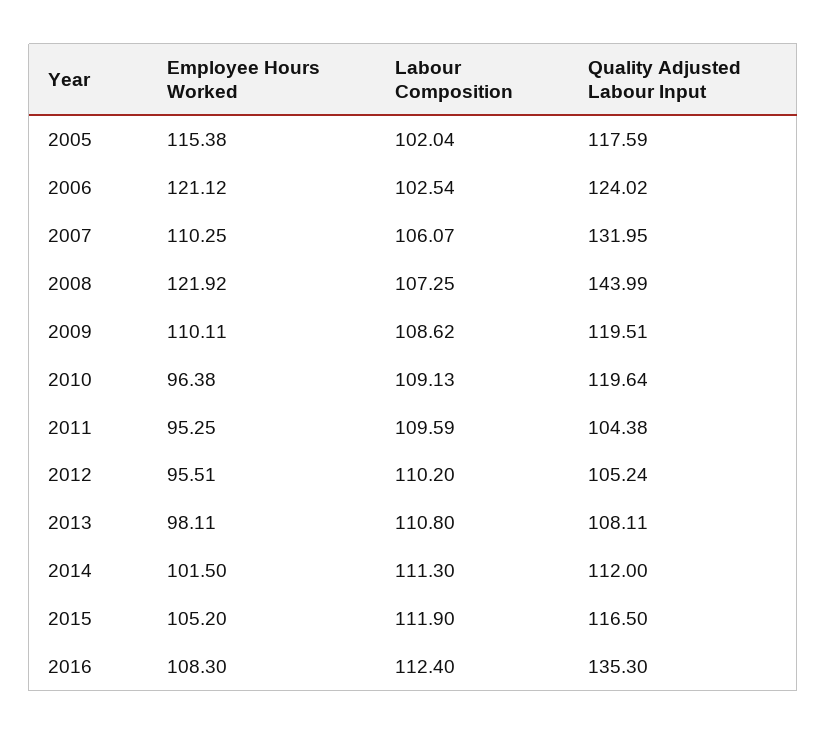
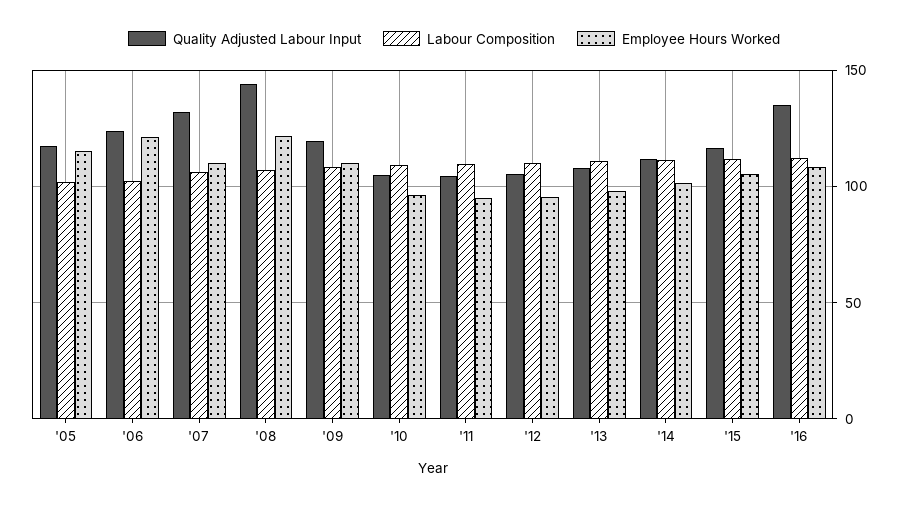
  {
    "Employee Hours Worked": {
      "2005": 115.38,
      "2006": 121.12,
      "2007": 110.25,
      "2008": 121.92,
      "2009": 110.11,
      "2010": 96.38,
      "2011": 95.25,
      "2012": 95.51,
      "2013": 98.11,
      "2014": 101.5,
      "2015": 105.2,
      "2016": 108.3
    },
    "Labour Composition": {
      "2005": 102.04,
      "2006": 102.54,
      "2007": 106.07,
      "2008": 107.25,
      "2009": 108.62,
      "2010": 109.13,
      "2011": 109.59,
      "2012": 110.2,
      "2013": 110.8,
      "2014": 111.3,
      "2015": 111.9,
      "2016": 112.4
    },
    "Quality Adjusted Labour Input": {
      "2005": 117.59,
      "2006": 124.02,
      "2007": 131.95,
      "2008": 143.99,
      "2009": 119.51,
-     "2010": 119.64,
+     "2010": 105,
      "2011": 104.38,
      "2012": 105.24,
      "2013": 108.11,
      "2014": 112,
      "2015": 116.5,
      "2016": 135.3
    }
  }

